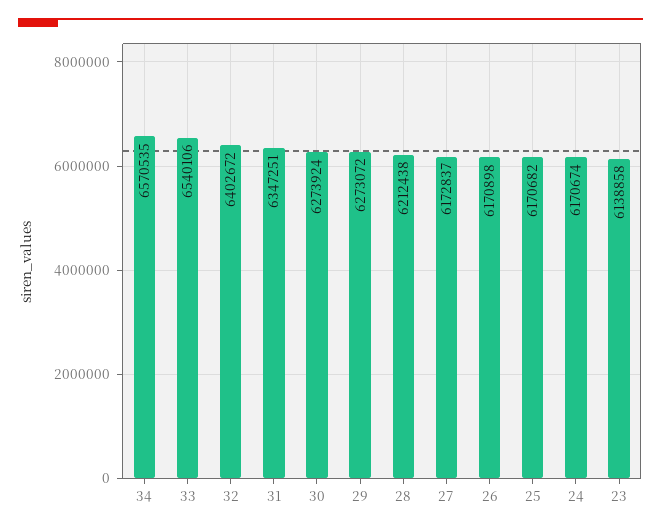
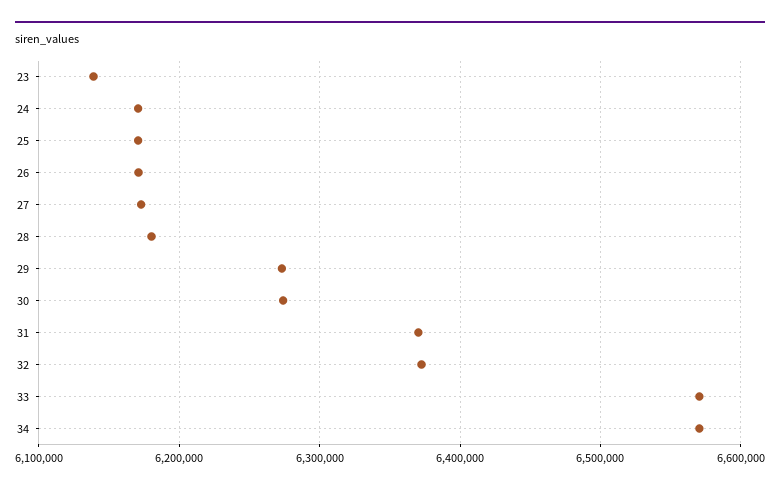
  {
    "34": 6570535,
-   "33": 6540106,
+   "33": 6570000,
-   "32": 6402672,
+   "32": 6370000,
-   "31": 6347251,
+   "31": 6370000,
    "30": 6273924,
    "29": 6273072,
-   "28": 6212438,
+   "28": 6180000,
    "27": 6172837,
    "26": 6170898,
    "25": 6170682,
    "24": 6170674,
    "23": 6138858
  }

